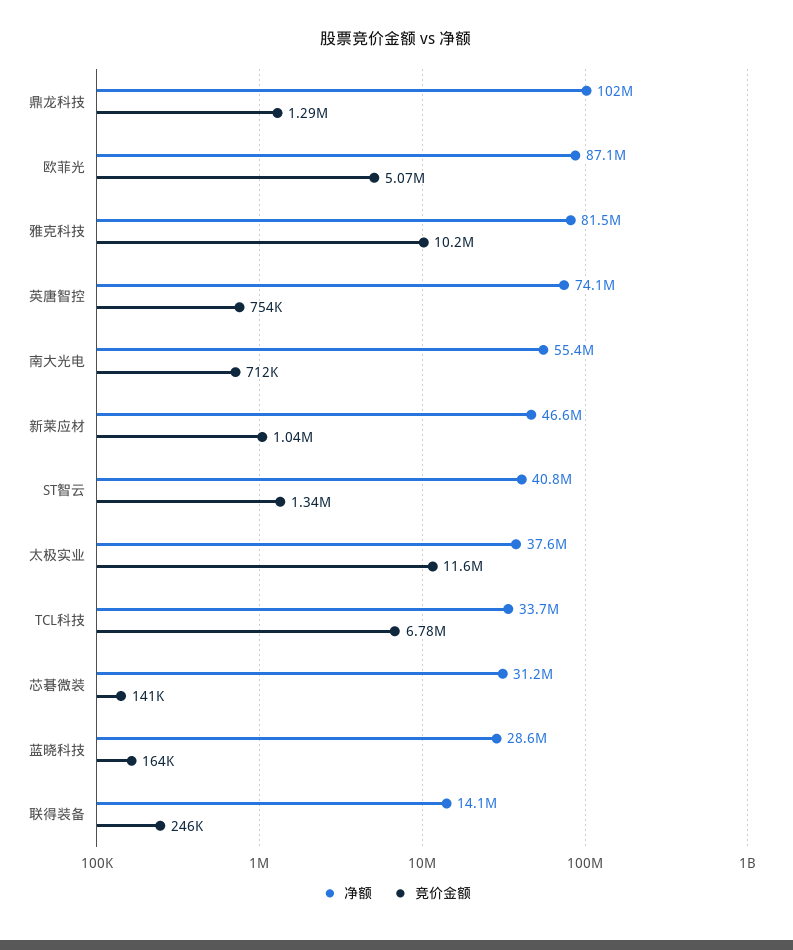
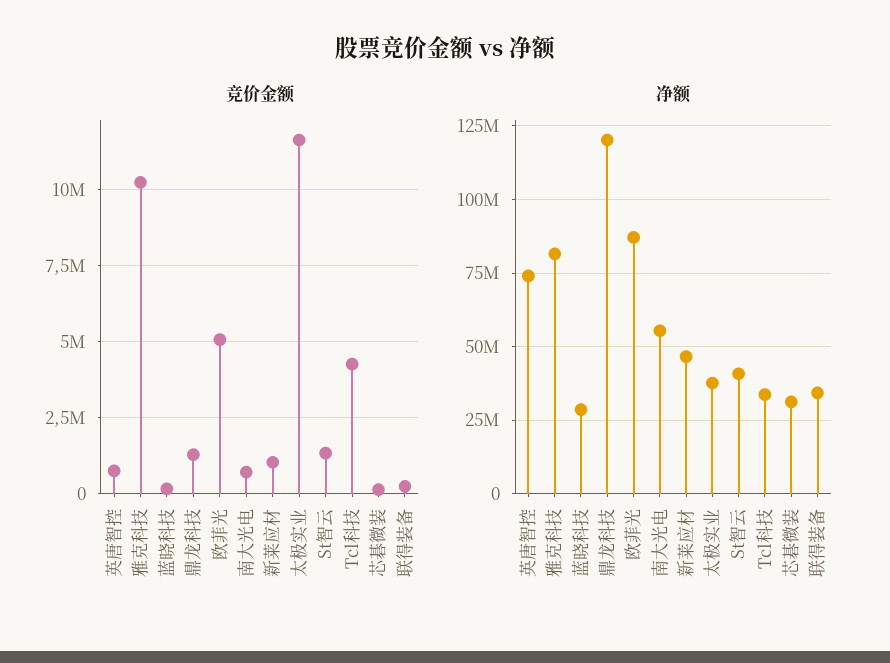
  {
    "净额": {
-     "鼎龙科技": 102000000,
+     "鼎龙科技": 120000000,
      "欧菲光": 87100000,
      "雅克科技": 81500000,
      "英唐智控": 74100000,
      "南大光电": 55400000,
      "新莱应材": 46600000,
      "ST智云": 40800000,
      "太极实业": 37600000,
      "TCL科技": 33700000,
      "芯碁微装": 31200000,
      "蓝晓科技": 28600000,
-     "联得装备": 14100000
+     "联得装备": 35000000
    },
    "竞价金额": {
      "鼎龙科技": 1290000,
      "欧菲光": 5070000,
      "雅克科技": 10200000,
      "英唐智控": 754000,
      "南大光电": 712000,
      "新莱应材": 1040000,
      "ST智云": 1340000,
      "太极实业": 11600000,
-     "TCL科技": 6780000,
+     "TCL科技": 4250000,
      "芯碁微装": 141000,
      "蓝晓科技": 164000,
      "联得装备": 246000
    }
  }

